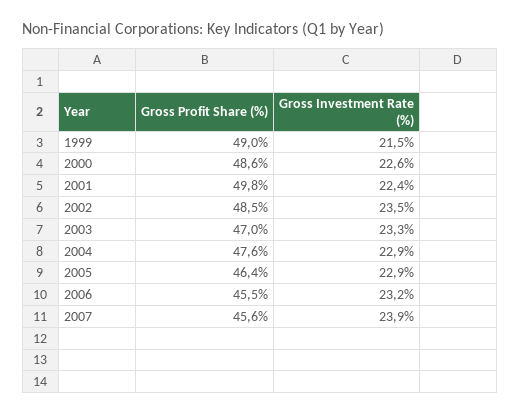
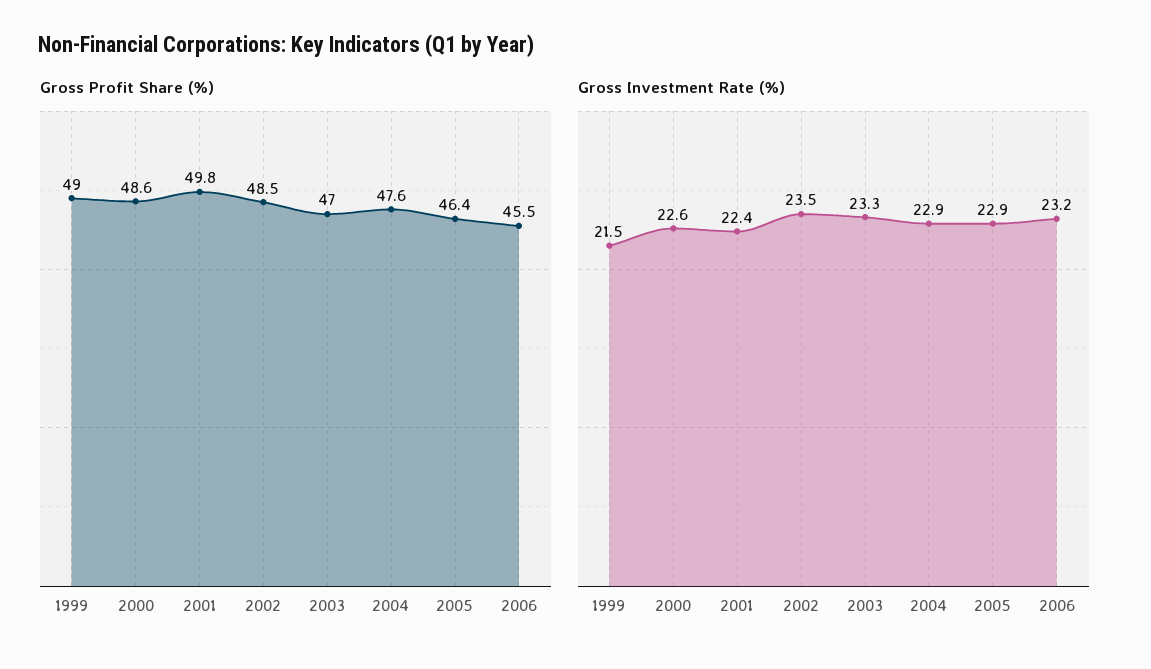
  {
    "Gross Profit Share (%)": {
      "1999": 49,
      "2000": 48.6,
      "2001": 49.8,
      "2002": 48.5,
      "2003": 47,
      "2004": 47.6,
      "2005": 46.4,
-     "2006": 45.5,
+     "2006": 45.5
-     "2007": 45.6
    },
    "Gross Investment Rate (%)": {
      "1999": 21.5,
      "2000": 22.6,
      "2001": 22.4,
      "2002": 23.5,
      "2003": 23.3,
      "2004": 22.9,
      "2005": 22.9,
-     "2006": 23.2,
+     "2006": 23.2
-     "2007": 23.9
    }
  }

